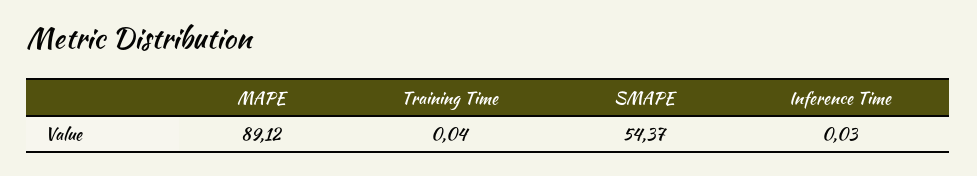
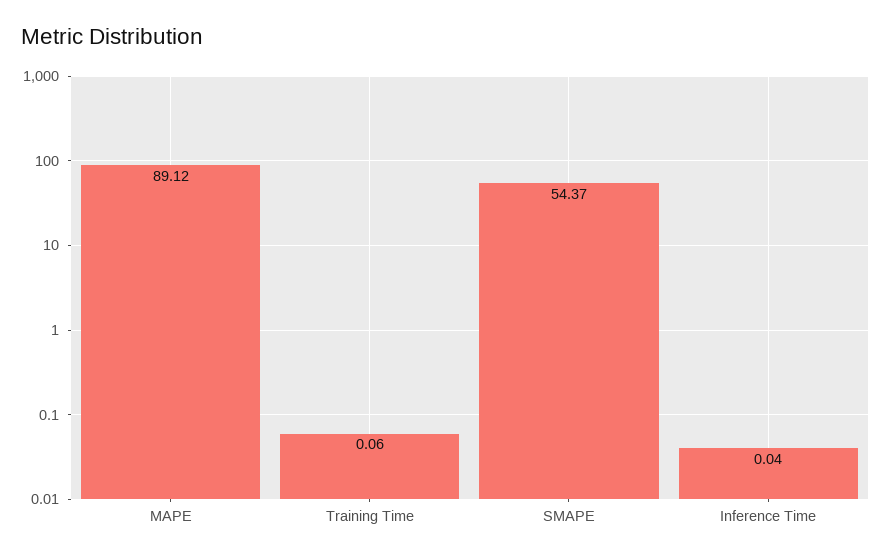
  {
    "MAPE": 89.12,
-   "Training Time": 0.04,
+   "Training Time": 0.06,
    "SMAPE": 54.37,
-   "Inference Time": 0.03
+   "Inference Time": 0.04
  }

